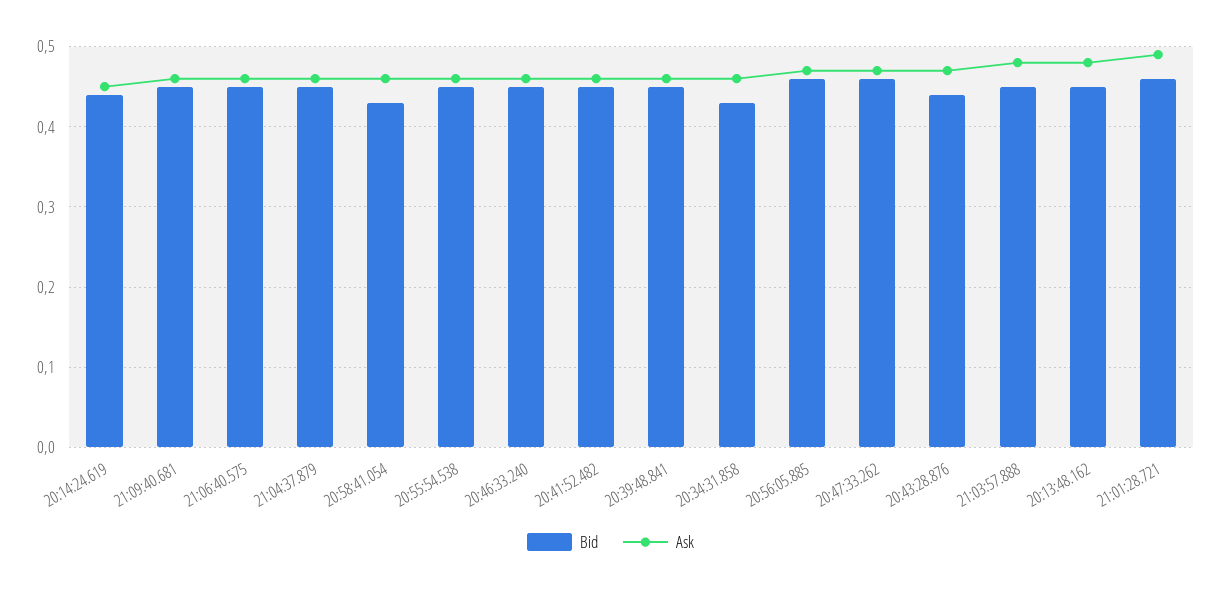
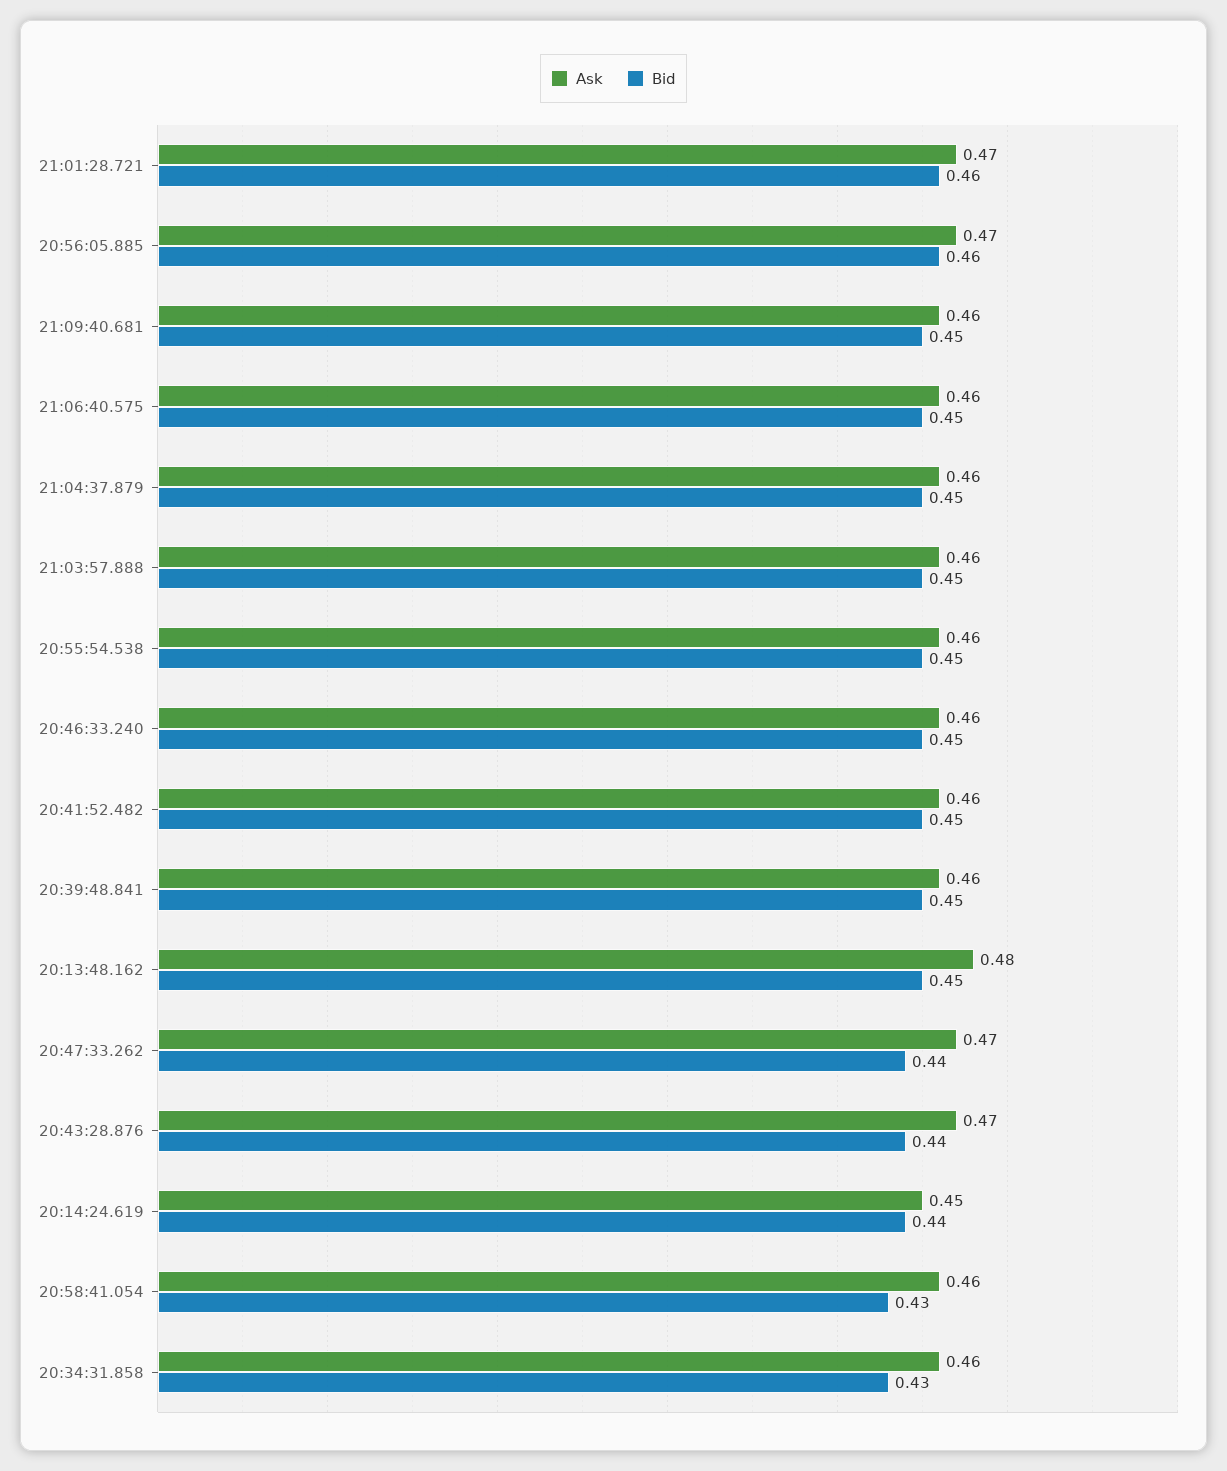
  {
    "Bid": {
      "20:14:24.619": 0.44,
      "21:09:40.681": 0.45,
      "21:06:40.575": 0.45,
      "21:04:37.879": 0.45,
      "20:58:41.054": 0.43,
      "20:55:54.538": 0.45,
      "20:46:33.240": 0.45,
      "20:41:52.482": 0.45,
      "20:39:48.841": 0.45,
      "20:34:31.858": 0.43,
      "20:56:05.885": 0.46,
-     "20:47:33.262": 0.46,
+     "20:47:33.262": 0.44,
      "20:43:28.876": 0.44,
      "21:03:57.888": 0.45,
      "20:13:48.162": 0.45,
      "21:01:28.721": 0.46
    },
    "Ask": {
      "20:14:24.619": 0.45,
      "21:09:40.681": 0.46,
      "21:06:40.575": 0.46,
      "21:04:37.879": 0.46,
      "20:58:41.054": 0.46,
      "20:55:54.538": 0.46,
      "20:46:33.240": 0.46,
      "20:41:52.482": 0.46,
      "20:39:48.841": 0.46,
      "20:34:31.858": 0.46,
      "20:56:05.885": 0.47,
      "20:47:33.262": 0.47,
      "20:43:28.876": 0.47,
-     "21:03:57.888": 0.48,
+     "21:03:57.888": 0.46,
      "20:13:48.162": 0.48,
-     "21:01:28.721": 0.49
+     "21:01:28.721": 0.47
    }
  }

